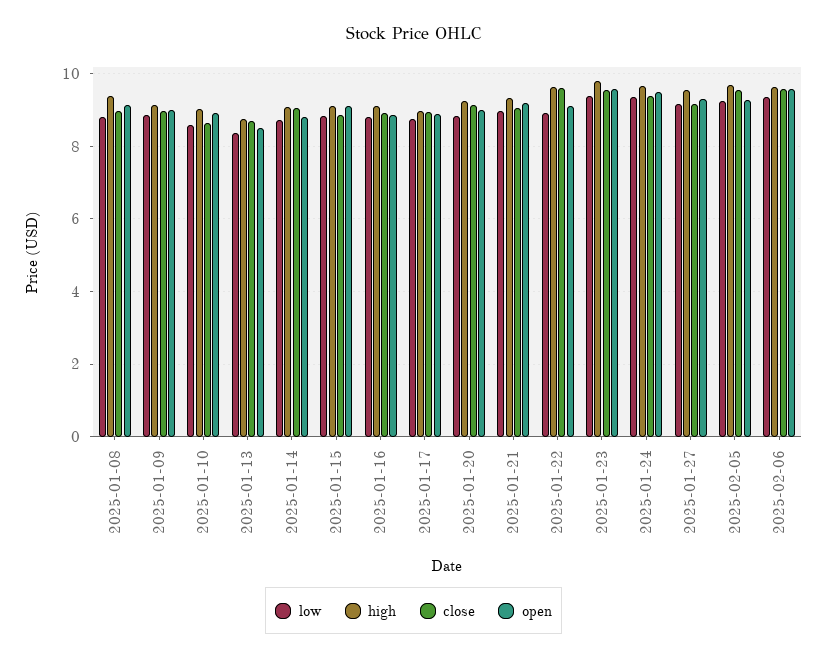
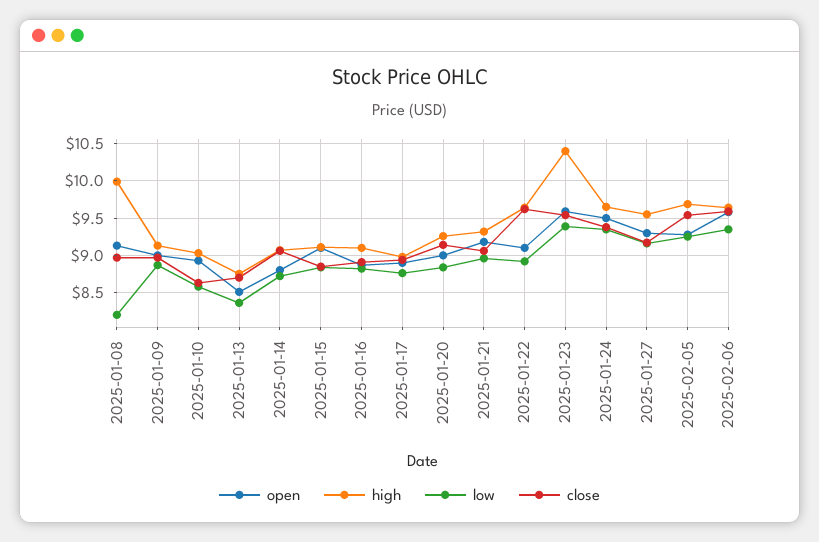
  {
    "low": {
-     "2025-01-08": 8.8,
+     "2025-01-08": 8.2,
      "2025-01-09": 8.9,
      "2025-01-10": 8.6,
      "2025-01-13": 8.4,
      "2025-01-14": 8.7,
      "2025-01-15": 8.8,
      "2025-01-16": 8.8,
      "2025-01-17": 8.8,
      "2025-01-20": 8.8,
      "2025-01-21": 9,
      "2025-01-22": 8.9,
      "2025-01-23": 9.4,
      "2025-01-24": 9.4,
      "2025-01-27": 9.2,
      "2025-02-05": 9.3,
      "2025-02-06": 9.4
    },
    "high": {
-     "2025-01-08": 9.4,
+     "2025-01-08": 10,
      "2025-01-09": 9.1,
      "2025-01-10": 9,
      "2025-01-13": 8.8,
      "2025-01-14": 9.1,
      "2025-01-15": 9.1,
      "2025-01-16": 9.1,
      "2025-01-17": 9,
      "2025-01-20": 9.3,
      "2025-01-21": 9.3,
      "2025-01-22": 9.6,
-     "2025-01-23": 9.8,
+     "2025-01-23": 10.4,
      "2025-01-24": 9.7,
      "2025-01-27": 9.6,
      "2025-02-05": 9.7,
      "2025-02-06": 9.6
    },
    "close": {
      "2025-01-08": 9,
      "2025-01-09": 9,
      "2025-01-10": 8.6,
      "2025-01-13": 8.7,
      "2025-01-14": 9.1,
      "2025-01-15": 8.9,
      "2025-01-16": 8.9,
      "2025-01-17": 8.9,
      "2025-01-20": 9.1,
      "2025-01-21": 9.1,
      "2025-01-22": 9.6,
      "2025-01-23": 9.5,
      "2025-01-24": 9.4,
      "2025-01-27": 9.2,
      "2025-02-05": 9.5,
      "2025-02-06": 9.6
    },
    "open": {
      "2025-01-08": 9.1,
      "2025-01-09": 9,
      "2025-01-10": 8.9,
      "2025-01-13": 8.5,
      "2025-01-14": 8.8,
      "2025-01-15": 9.1,
      "2025-01-16": 8.9,
      "2025-01-17": 8.9,
      "2025-01-20": 9,
      "2025-01-21": 9.2,
      "2025-01-22": 9.1,
      "2025-01-23": 9.6,
      "2025-01-24": 9.5,
      "2025-01-27": 9.3,
      "2025-02-05": 9.3,
      "2025-02-06": 9.6
    }
  }

